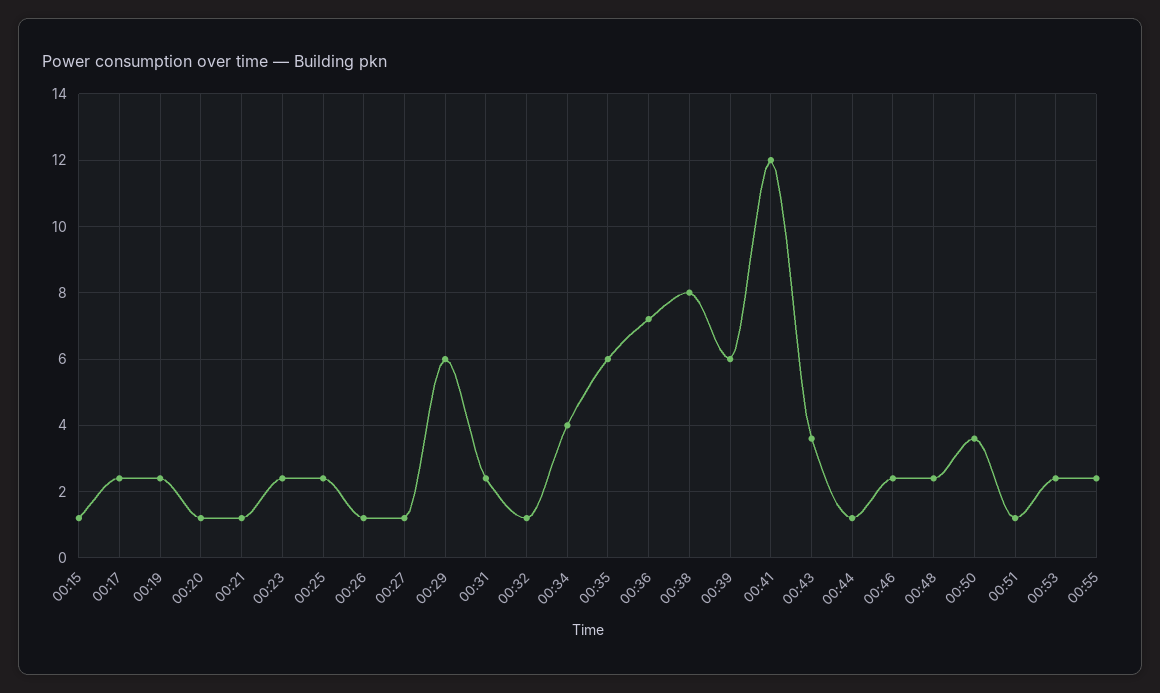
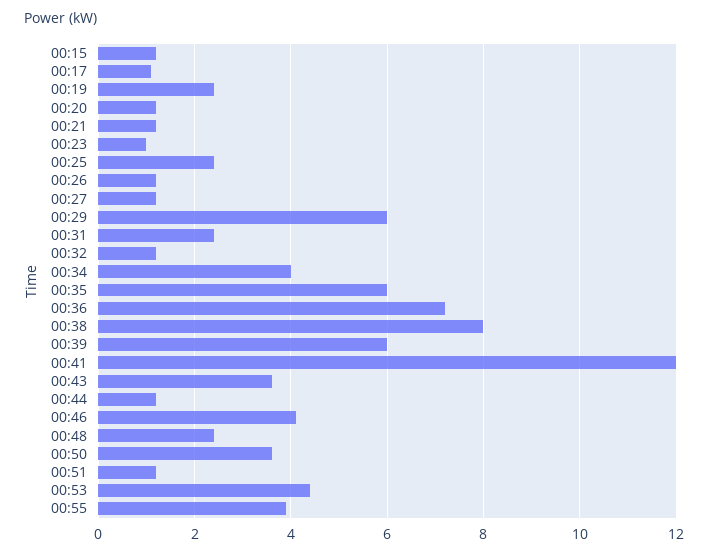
  {
    "00:15": 1,
-   "00:17": 2.5,
+   "00:17": 1,
    "00:19": 2.5,
    "00:20": 1,
    "00:21": 1,
-   "00:23": 2.5,
+   "00:23": 1,
    "00:25": 2.5,
    "00:26": 1,
    "00:27": 1,
    "00:29": 6,
    "00:31": 2.5,
    "00:32": 1,
    "00:34": 4,
    "00:35": 6,
    "00:36": 7,
    "00:38": 8,
    "00:39": 6,
    "00:41": 12,
    "00:43": 3.5,
    "00:44": 1,
-   "00:46": 2.5,
+   "00:46": 4,
    "00:48": 2.5,
    "00:50": 3.5,
    "00:51": 1,
-   "00:53": 2.5,
+   "00:53": 4.5,
-   "00:55": 2.5
+   "00:55": 4
  }

